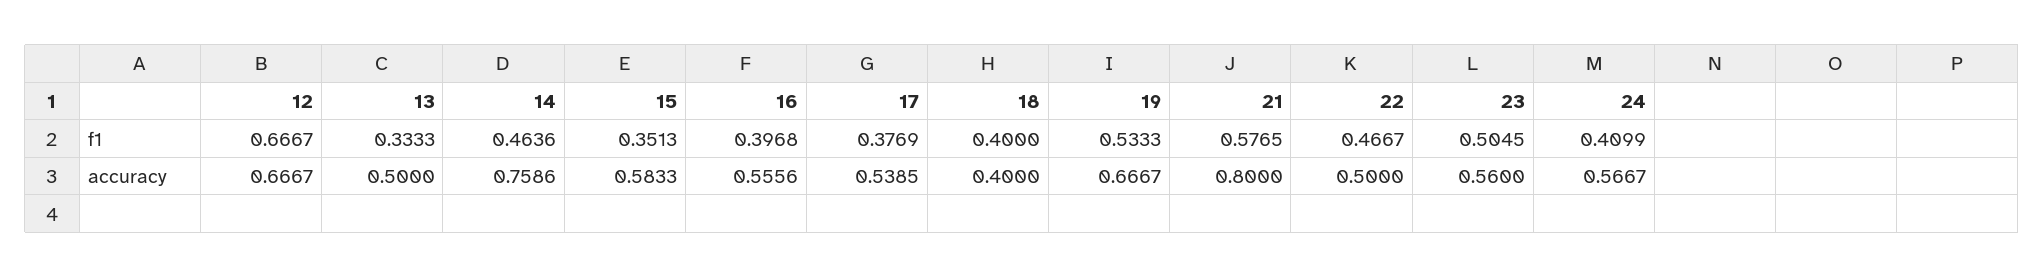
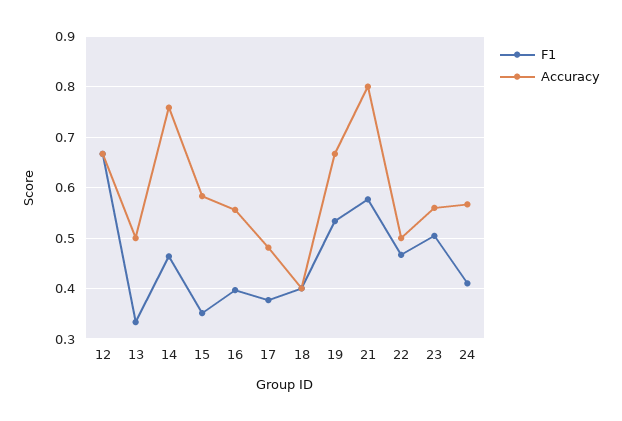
  {
    "f1": {
      "12": 0.6667,
      "13": 0.3333,
      "14": 0.4636,
      "15": 0.3513,
      "16": 0.3968,
      "17": 0.3769,
      "18": 0.4,
      "19": 0.5333,
      "21": 0.5765,
      "22": 0.4667,
      "23": 0.5045,
      "24": 0.4099
    },
    "accuracy": {
      "12": 0.6667,
      "13": 0.5,
      "14": 0.7586,
      "15": 0.5833,
      "16": 0.5556,
-     "17": 0.5385,
+     "17": 0.48,
      "18": 0.4,
      "19": 0.6667,
      "21": 0.8,
      "22": 0.5,
      "23": 0.56,
      "24": 0.5667
    }
  }

